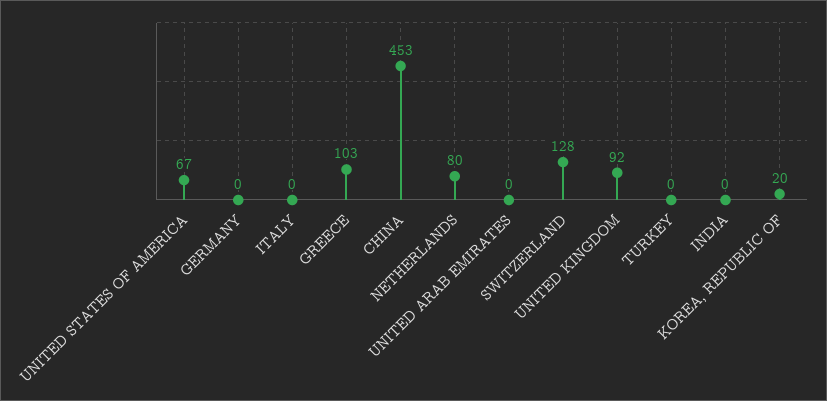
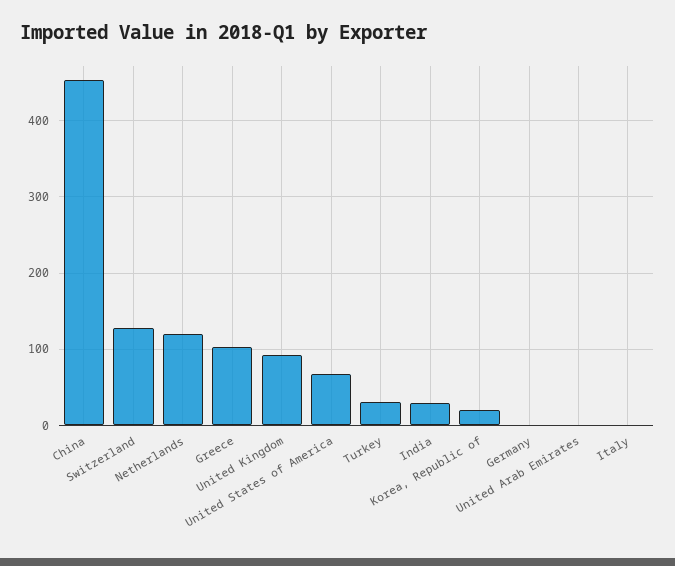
  {
    "UNITED STATES OF AMERICA": 67,
    "GERMANY": 0,
    "ITALY": 0,
    "GREECE": 103,
    "CHINA": 453,
-   "NETHERLANDS": 80,
+   "NETHERLANDS": 120,
    "UNITED ARAB EMIRATES": 0,
    "SWITZERLAND": 128,
    "UNITED KINGDOM": 92,
-   "TURKEY": 0,
+   "TURKEY": 30,
-   "INDIA": 0,
+   "INDIA": 30,
    "KOREA, REPUBLIC OF": 20
  }

